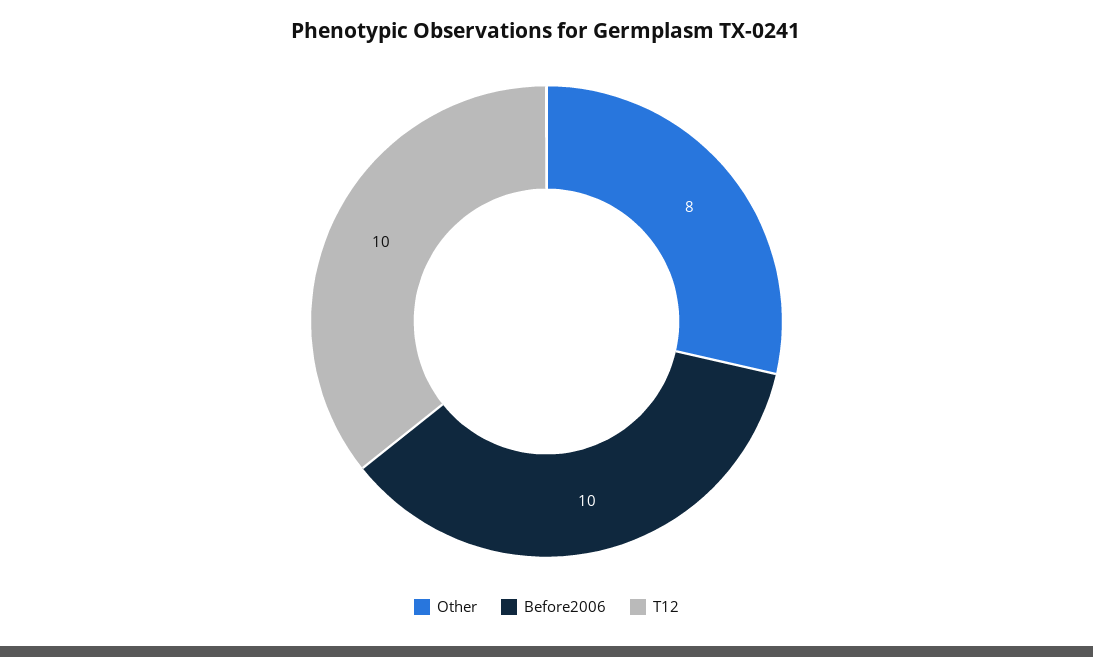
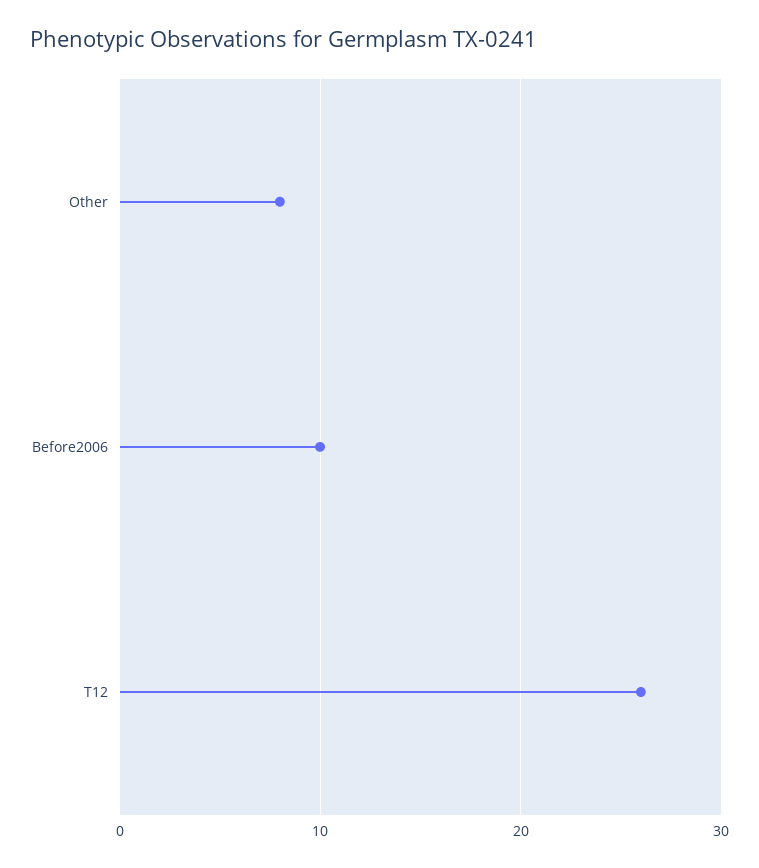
  {
    "Other": 8,
    "Before2006": 10,
-   "T12": 10
+   "T12": 26
  }

